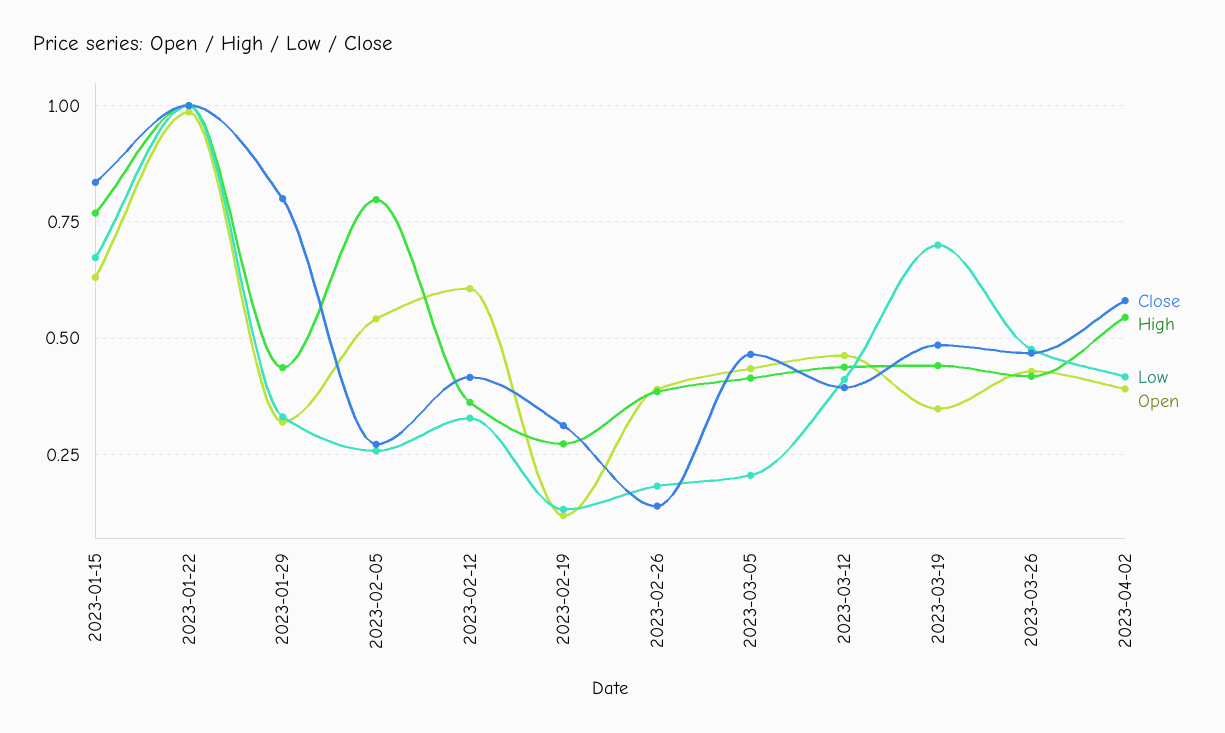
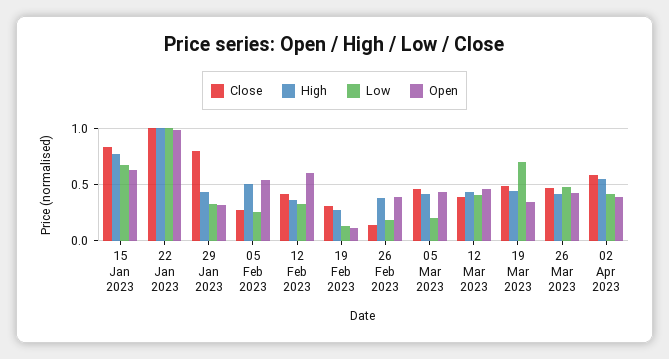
  {
    "Close": {
      "2023-01-15": 0.825,
      "2023-01-22": 1,
      "2023-01-29": 0.8,
      "2023-02-05": 0.275,
      "2023-02-12": 0.425,
      "2023-02-19": 0.3,
      "2023-02-26": 0.15,
      "2023-03-05": 0.475,
      "2023-03-12": 0.4,
      "2023-03-19": 0.475,
      "2023-03-26": 0.475,
      "2023-04-02": 0.575
    },
    "High": {
      "2023-01-15": 0.775,
      "2023-01-22": 1,
      "2023-01-29": 0.425,
-     "2023-02-05": 0.8,
+     "2023-02-05": 0.5,
      "2023-02-12": 0.35,
      "2023-02-19": 0.275,
      "2023-02-26": 0.375,
      "2023-03-05": 0.425,
      "2023-03-12": 0.45,
      "2023-03-19": 0.45,
      "2023-03-26": 0.425,
      "2023-04-02": 0.55
    },
    "Low": {
      "2023-01-15": 0.675,
      "2023-01-22": 1,
      "2023-01-29": 0.325,
      "2023-02-05": 0.25,
      "2023-02-12": 0.325,
      "2023-02-19": 0.125,
      "2023-02-26": 0.175,
      "2023-03-05": 0.2,
      "2023-03-12": 0.4,
      "2023-03-19": 0.7,
      "2023-03-26": 0.475,
      "2023-04-02": 0.425
    },
    "Open": {
      "2023-01-15": 0.625,
      "2023-01-22": 0.975,
      "2023-01-29": 0.325,
      "2023-02-05": 0.55,
      "2023-02-12": 0.6,
      "2023-02-19": 0.125,
      "2023-02-26": 0.4,
      "2023-03-05": 0.425,
      "2023-03-12": 0.475,
      "2023-03-19": 0.35,
      "2023-03-26": 0.425,
      "2023-04-02": 0.4
    }
  }

